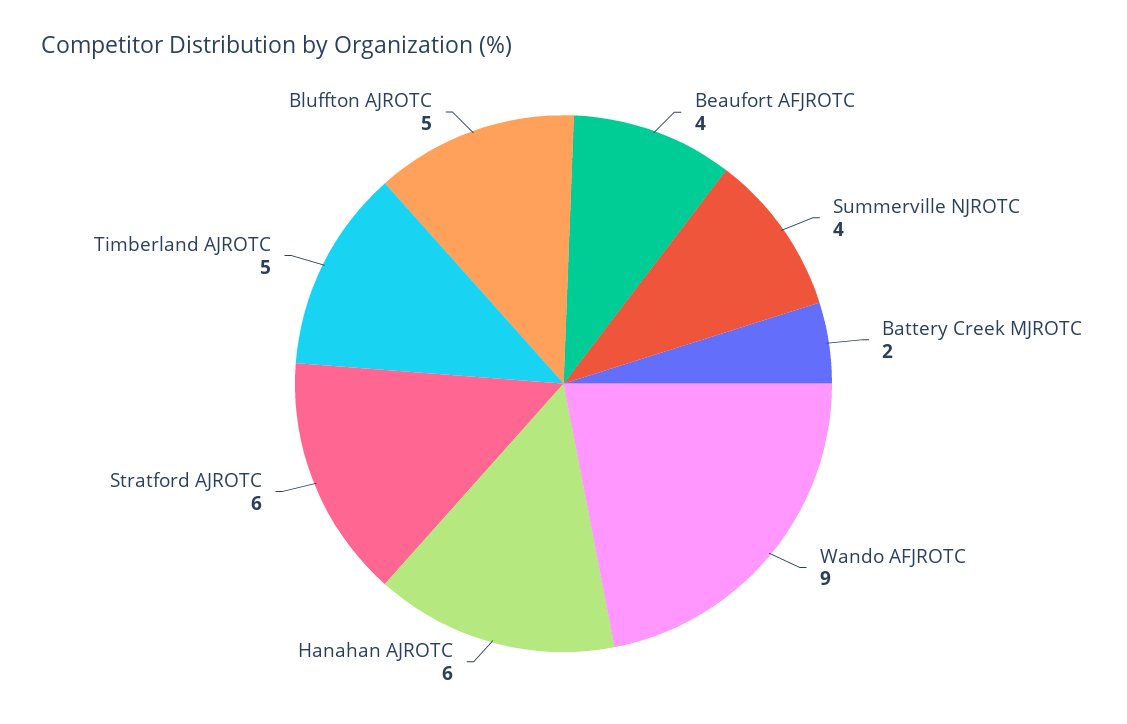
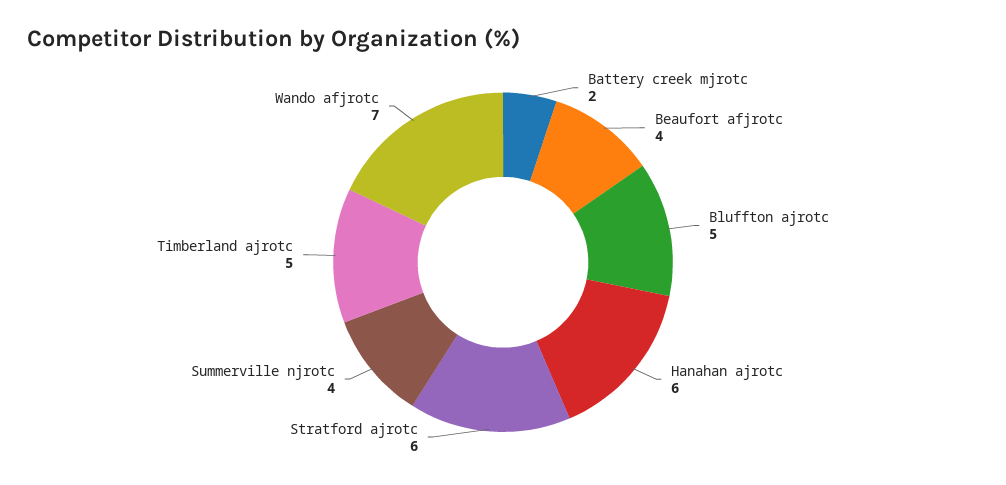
  {
    "Beaufort AFJROTC": 4,
    "Summerville NJROTC": 4,
    "Battery Creek MJROTC": 2,
-   "Wando AFJROTC": 9,
+   "Wando AFJROTC": 7,
    "Hanahan AJROTC": 6,
    "Stratford AJROTC": 6,
    "Timberland AJROTC": 5,
    "Bluffton AJROTC": 5
  }

